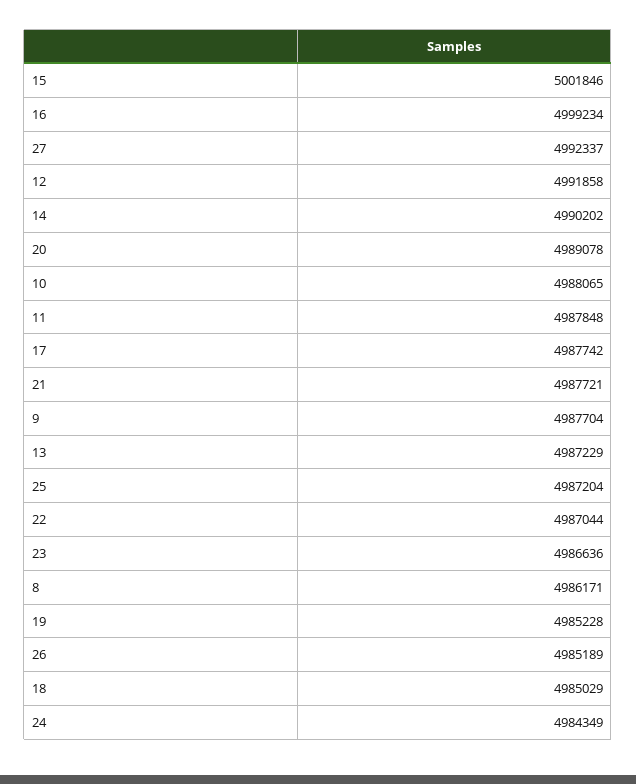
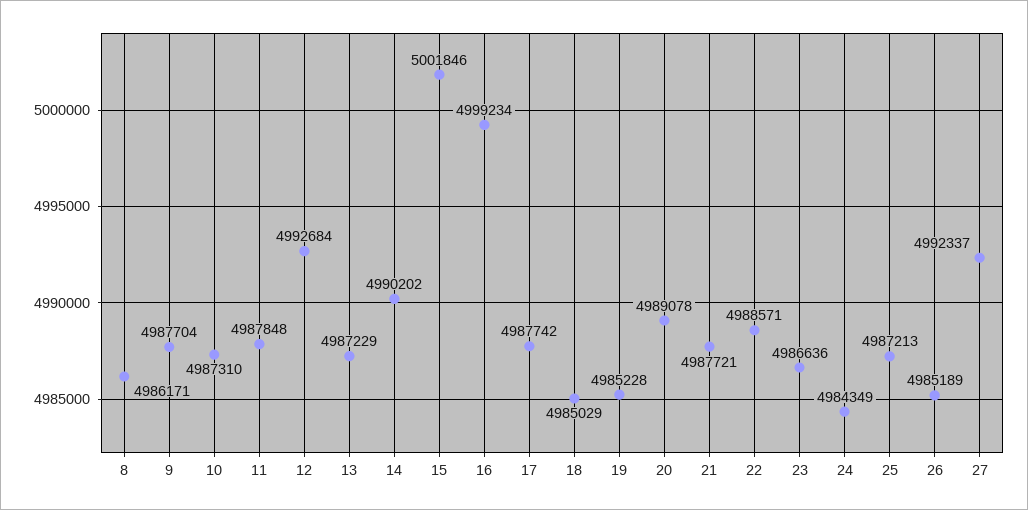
  {
    "15": 5001846,
    "16": 4999234,
    "27": 4992337,
-   "12": 4991858,
+   "12": 4992684,
    "14": 4990202,
    "20": 4989078,
-   "10": 4988065,
+   "10": 4987310,
    "11": 4987848,
    "17": 4987742,
    "21": 4987721,
    "9": 4987704,
    "13": 4987229,
-   "25": 4987204,
+   "25": 4987213,
-   "22": 4987044,
+   "22": 4988571,
    "23": 4986636,
    "8": 4986171,
    "19": 4985228,
    "26": 4985189,
    "18": 4985029,
    "24": 4984349
  }

